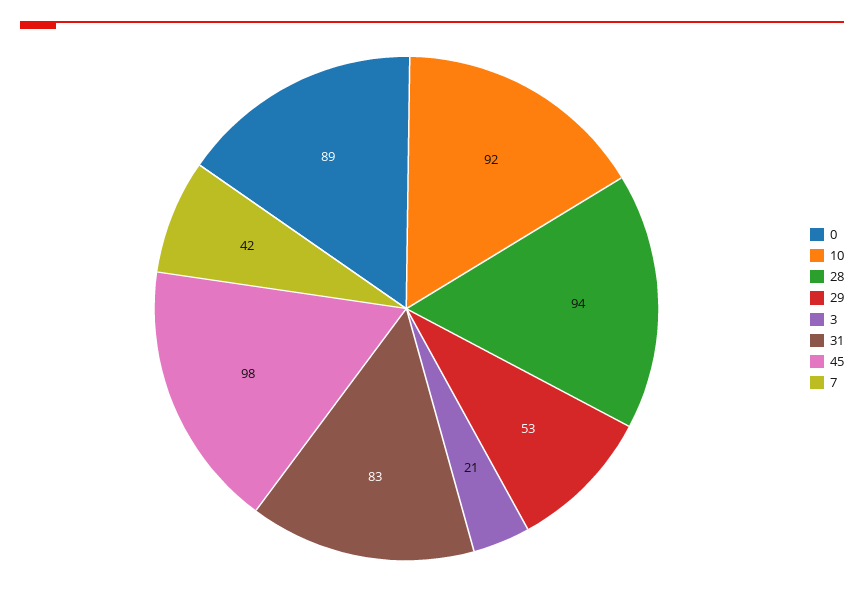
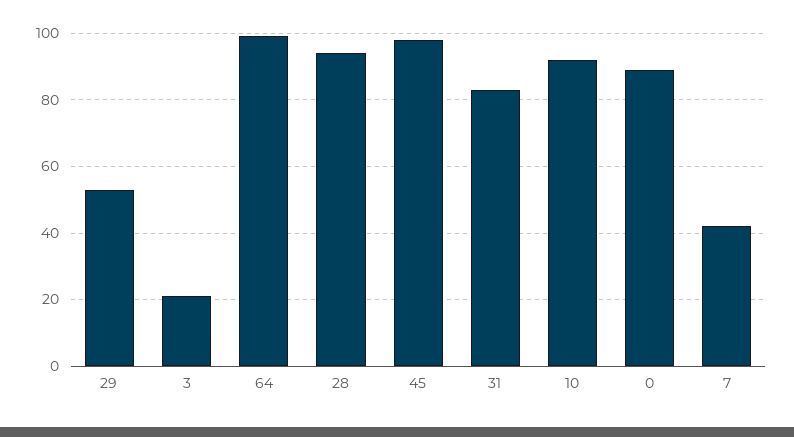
  {
    "0": 89,
    "10": 92,
    "28": 94,
    "29": 53,
    "3": 21,
    "31": 83,
    "45": 98,
-   "7": 42
+   "7": 42,
+   "64": 100
  }

